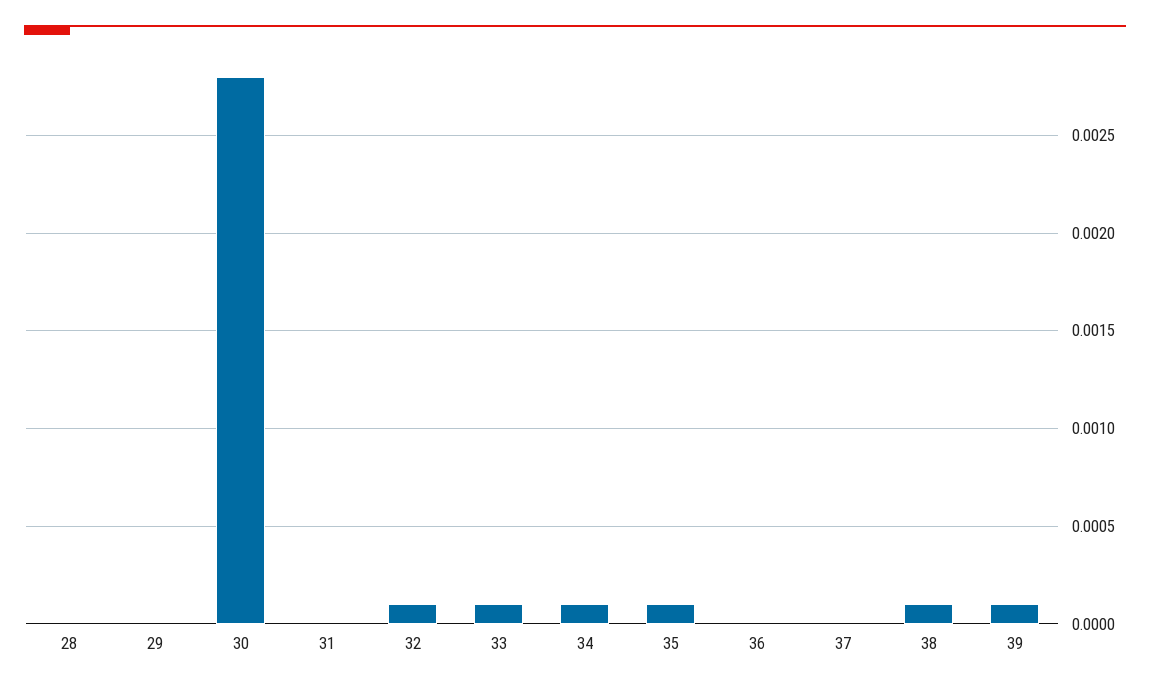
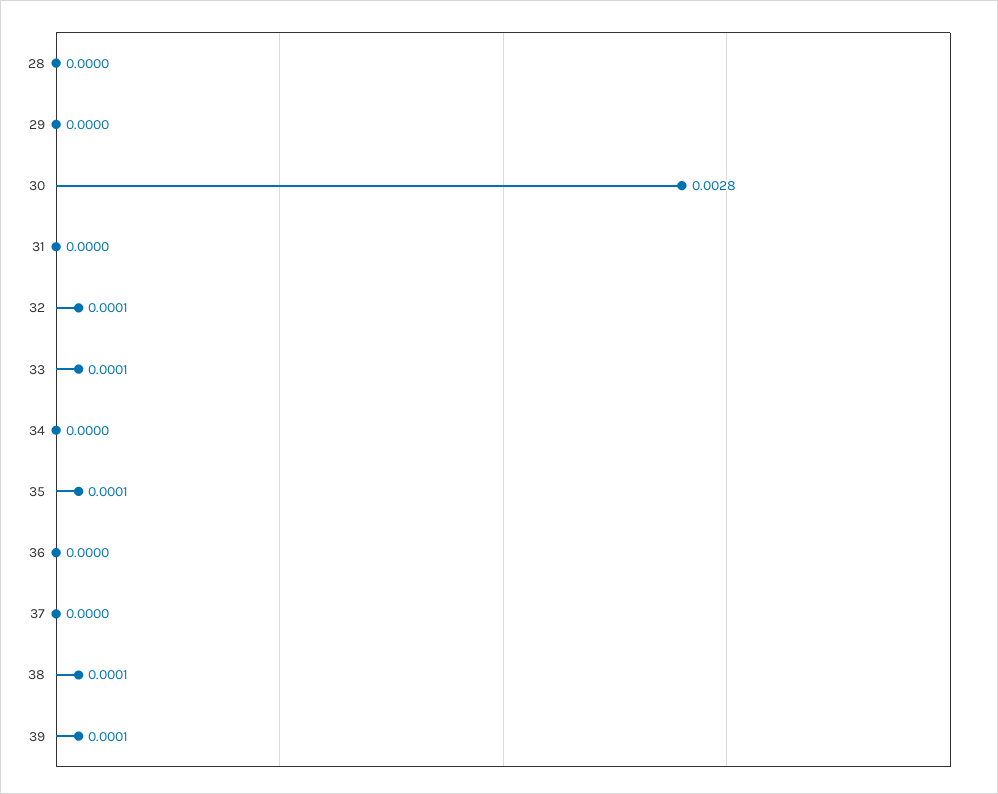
  {
    "28": 0,
    "29": 0,
    "30": 0.0028,
    "31": 0,
    "32": 0.0001,
    "33": 0.0001,
-   "34": 0.0001,
+   "34": 0,
    "35": 0.0001,
    "36": 0,
    "37": 0,
    "38": 0.0001,
    "39": 0.0001
  }

